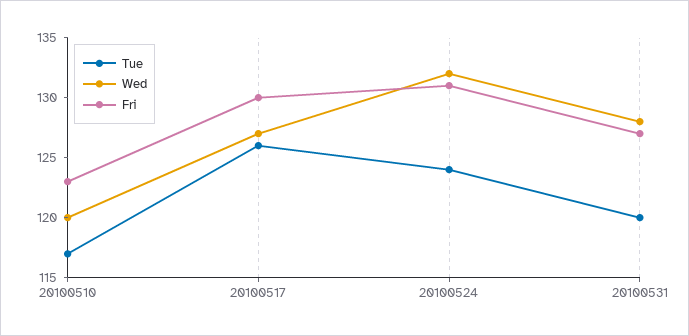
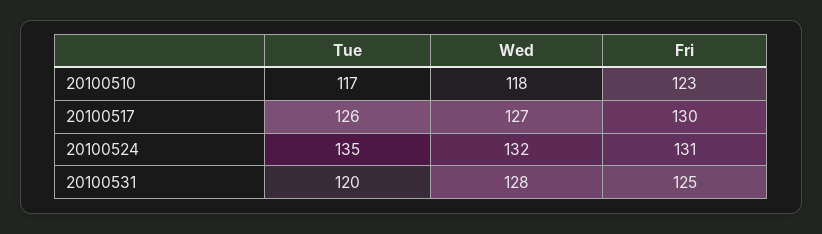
  {
    "Tue": {
      "20100510": 117,
      "20100517": 126,
-     "20100524": 124,
+     "20100524": 135,
      "20100531": 120
    },
    "Wed": {
-     "20100510": 120,
+     "20100510": 118,
      "20100517": 127,
      "20100524": 132,
      "20100531": 128
    },
    "Fri": {
      "20100510": 123,
      "20100517": 130,
      "20100524": 131,
-     "20100531": 127
+     "20100531": 125
    }
  }

